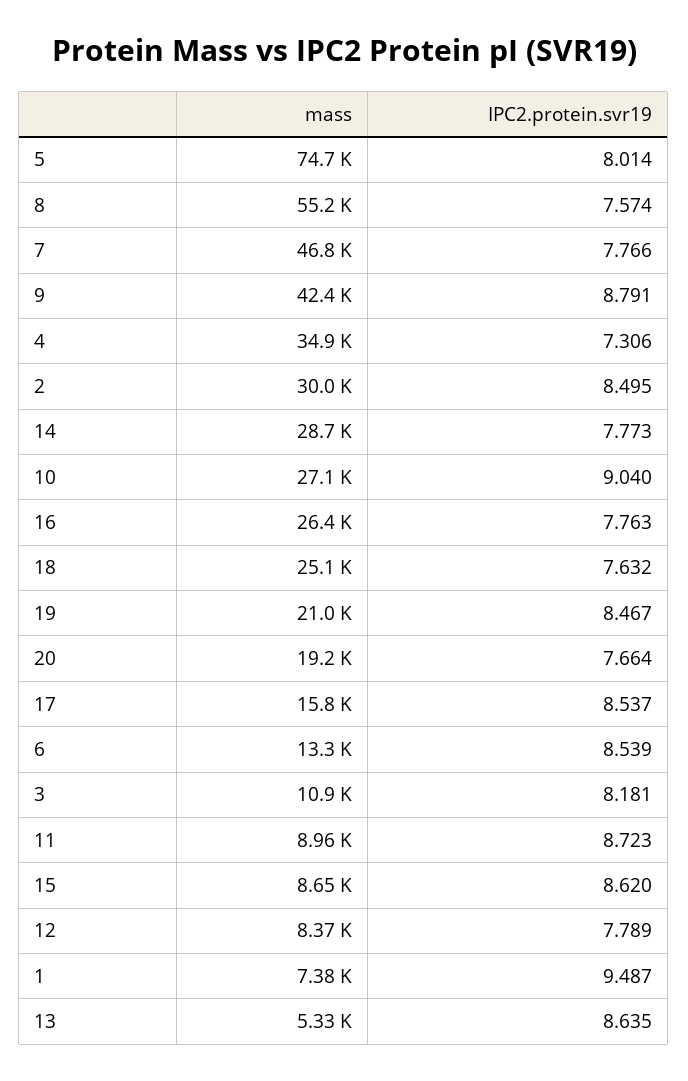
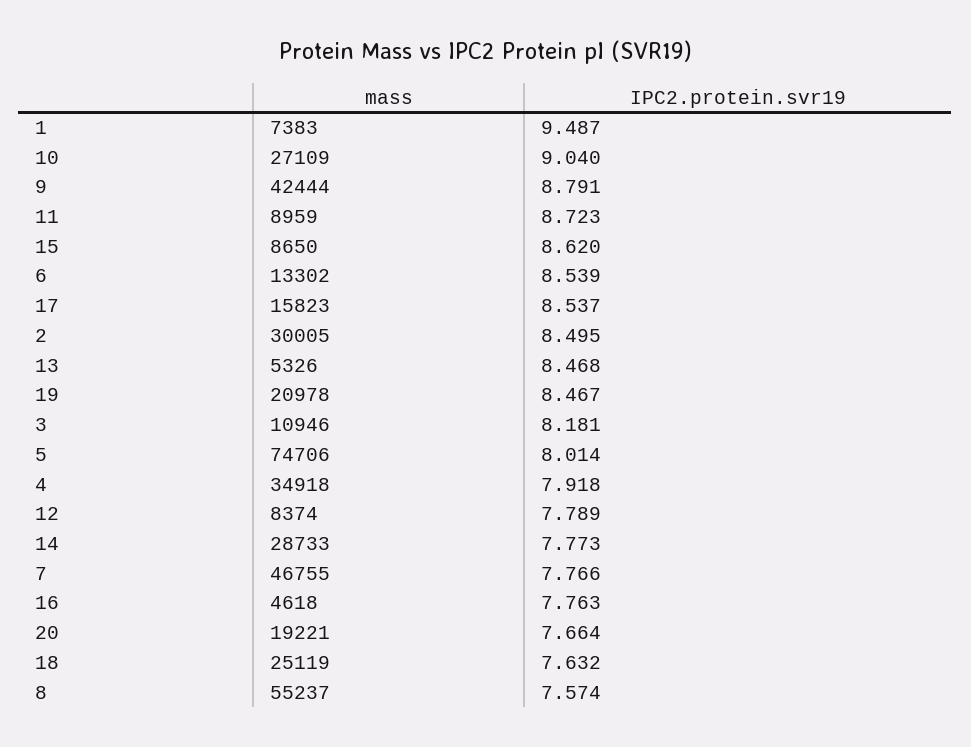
  {
    "mass": {
      "5": 74706,
      "8": 55237,
      "7": 46755,
      "9": 42444,
      "4": 34918,
      "2": 30005,
      "14": 28733,
      "10": 27109,
-     "16": 26400,
+     "16": 4618,
      "18": 25119,
      "19": 20978,
      "20": 19221,
      "17": 15823,
      "6": 13302,
      "3": 10946,
      "11": 8959,
      "15": 8650,
      "12": 8374,
      "1": 7383,
      "13": 5326
    },
    "IPC2.protein.svr19": {
      "5": 8.014,
      "8": 7.574,
      "7": 7.766,
      "9": 8.791,
-     "4": 7.306,
+     "4": 7.918,
      "2": 8.495,
      "14": 7.773,
      "10": 9.04,
      "16": 7.763,
      "18": 7.632,
      "19": 8.467,
      "20": 7.664,
      "17": 8.537,
      "6": 8.539,
      "3": 8.181,
      "11": 8.723,
      "15": 8.62,
      "12": 7.789,
      "1": 9.487,
-     "13": 8.635
+     "13": 8.468
    }
  }

